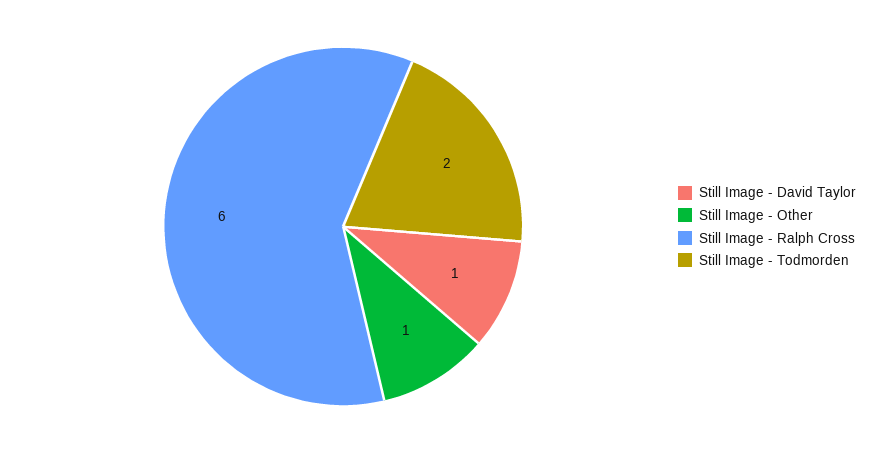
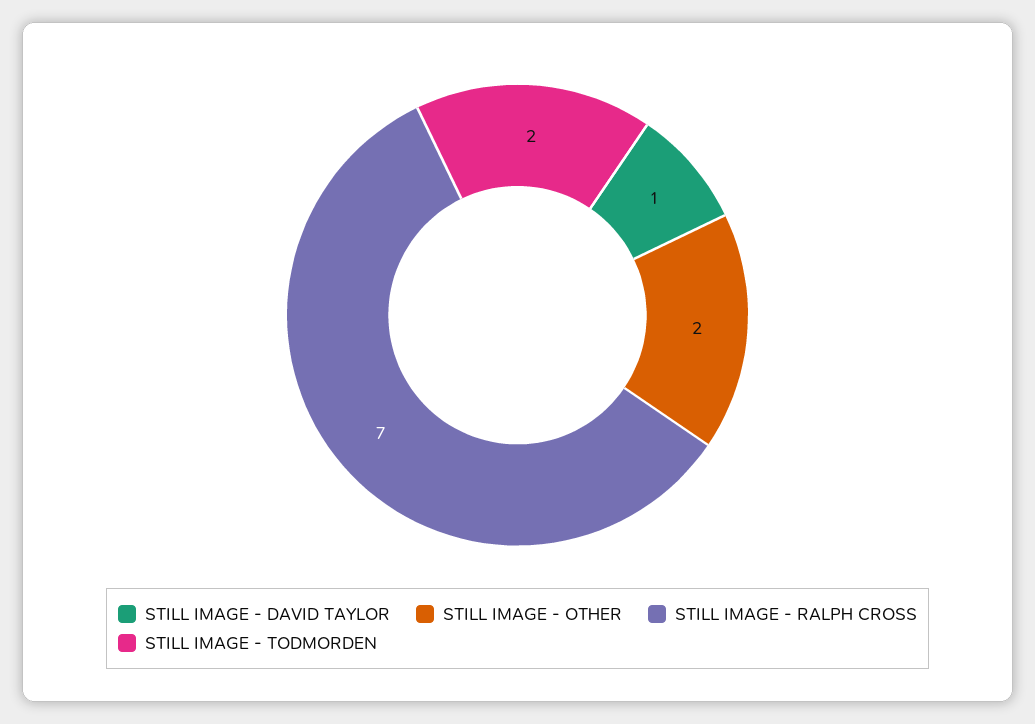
  {
    "Still Image - David Taylor": 1,
-   "Still Image - Other": 1,
+   "Still Image - Other": 2,
-   "Still Image - Ralph Cross": 6,
+   "Still Image - Ralph Cross": 7,
    "Still Image - Todmorden": 2
  }

